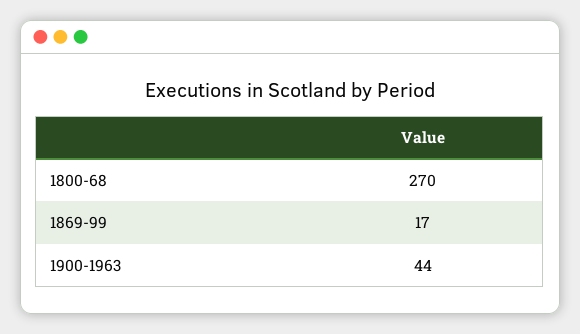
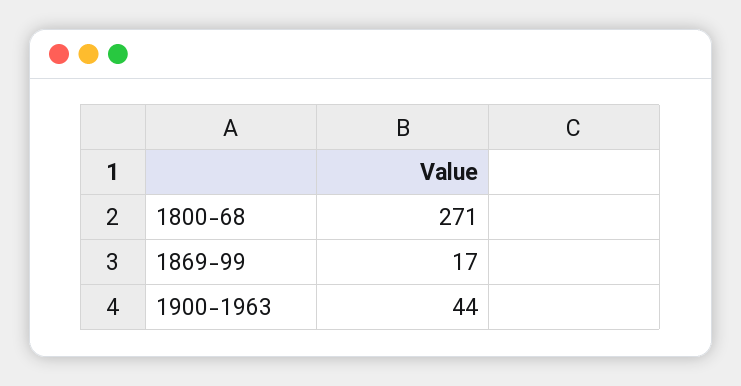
  {
-   "1800-68": 270,
+   "1800-68": 271,
    "1869-99": 17,
    "1900-1963": 44
  }

